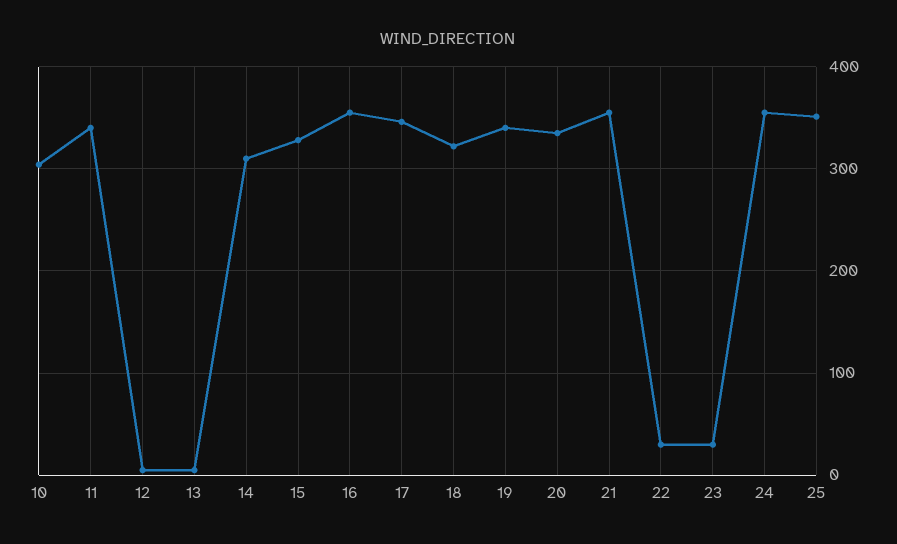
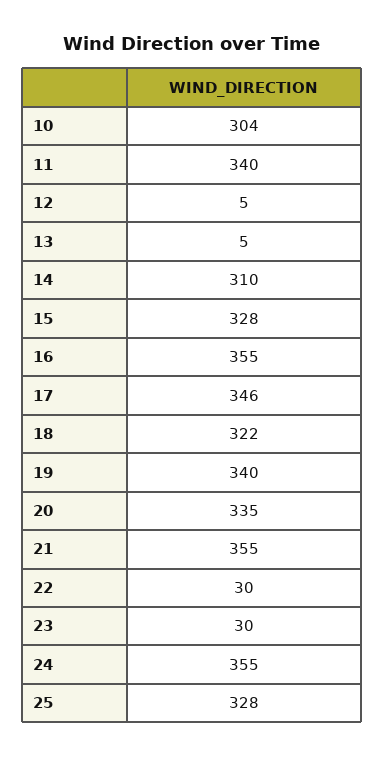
  {
    "10": 304,
    "11": 340,
    "12": 5,
    "13": 5,
    "14": 310,
    "15": 328,
    "16": 355,
    "17": 346,
    "18": 322,
    "19": 340,
    "20": 335,
    "21": 355,
    "22": 30,
    "23": 30,
    "24": 355,
-   "25": 350
+   "25": 328
  }

